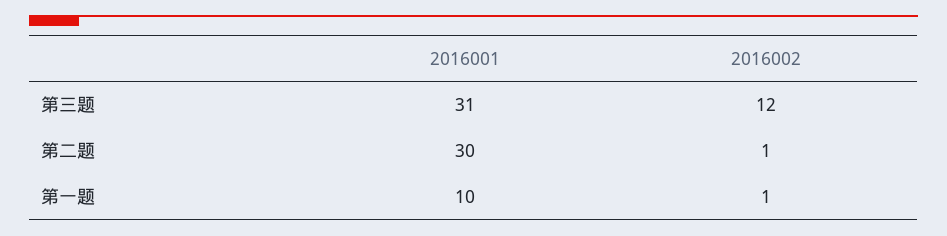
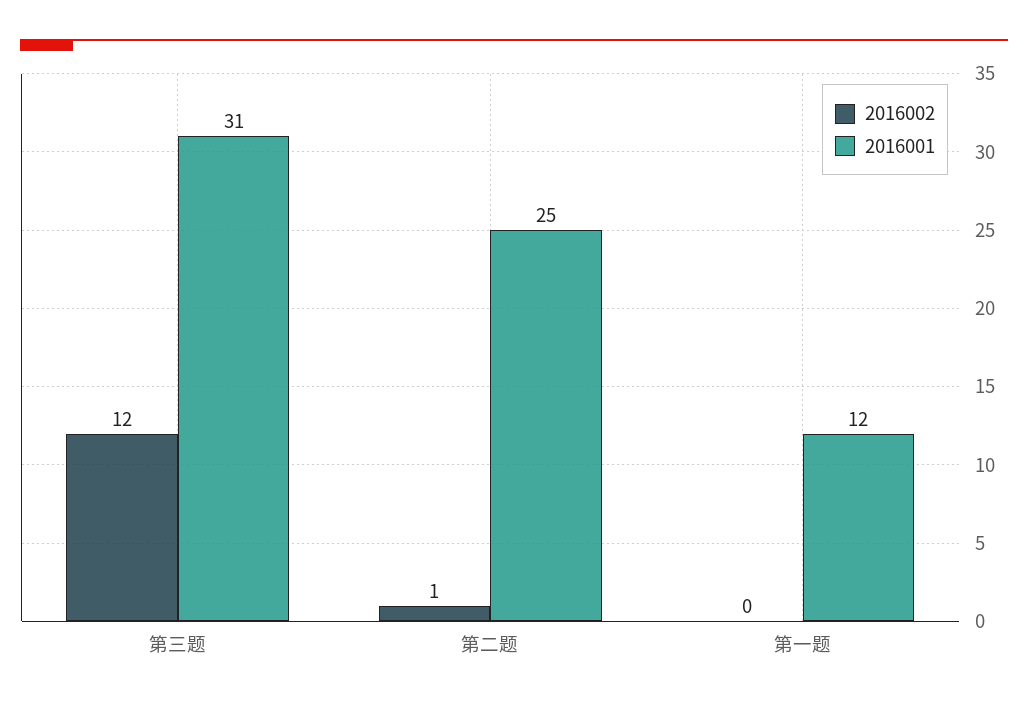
  {
    "2016001": {
      "第三题": 31,
-     "第二题": 30,
+     "第二题": 25,
-     "第一题": 10
+     "第一题": 12
    },
    "2016002": {
      "第三题": 12,
      "第二题": 1,
-     "第一题": 1
+     "第一题": 0
    }
  }

